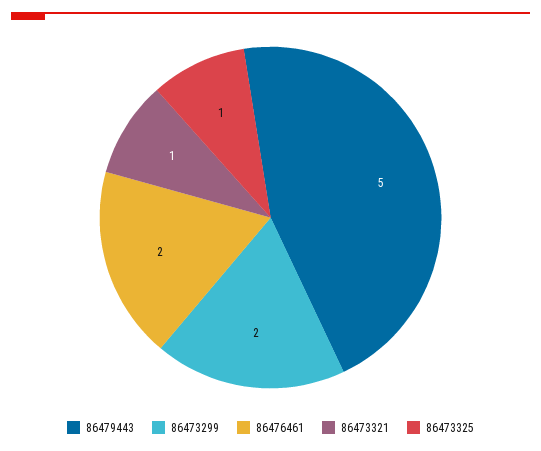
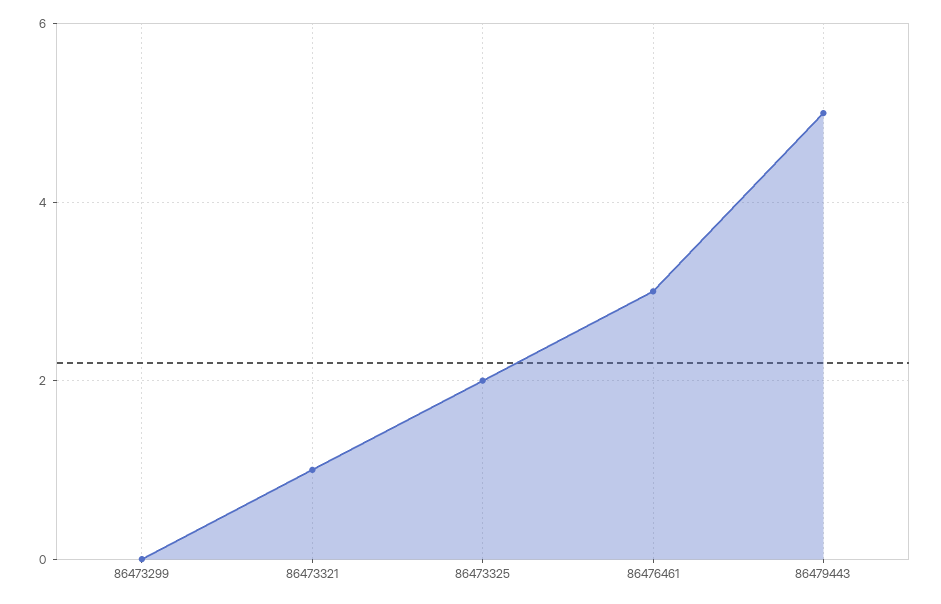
  {
    "86479443": 5,
-   "86473299": 2,
+   "86473299": 0,
-   "86476461": 2,
+   "86476461": 3,
    "86473321": 1,
-   "86473325": 1
+   "86473325": 2
  }

